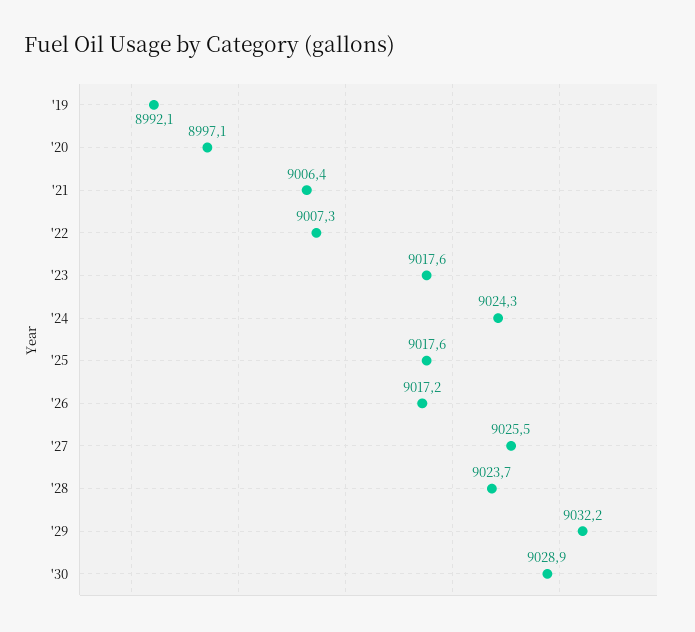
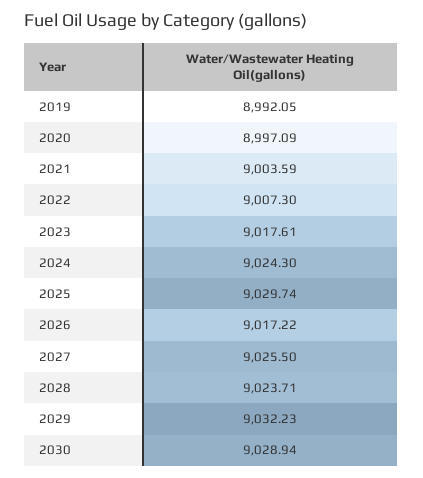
  {
    "'19": 8992.05,
    "'20": 8997.09,
-   "'21": 9006.4,
+   "'21": 9003.59,
    "'22": 9007.3,
    "'23": 9017.61,
    "'24": 9024.3,
-   "'25": 9017.6,
+   "'25": 9029.74,
    "'26": 9017.22,
    "'27": 9025.5,
    "'28": 9023.71,
    "'29": 9032.23,
    "'30": 9028.94
  }

